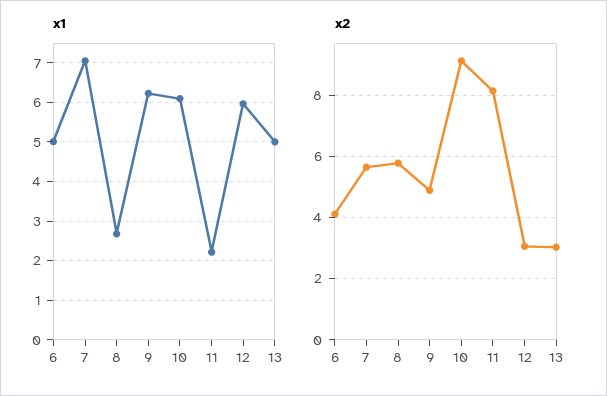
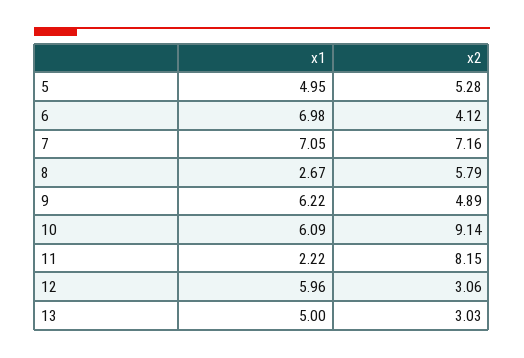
  {
    "x1": {
-     "6": 5,
+     "6": 6.98,
      "7": 7.05,
      "8": 2.67,
      "9": 6.22,
      "10": 6.09,
      "11": 2.22,
      "12": 5.96,
-     "13": 5
+     "13": 5,
+     "5": 4.95
    },
    "x2": {
      "6": 4.12,
-     "7": 5.6,
+     "7": 7.16,
      "8": 5.79,
      "9": 4.89,
      "10": 9.14,
      "11": 8.15,
      "12": 3.06,
-     "13": 3.03
+     "13": 3.03,
+     "5": 5.28
    }
  }

